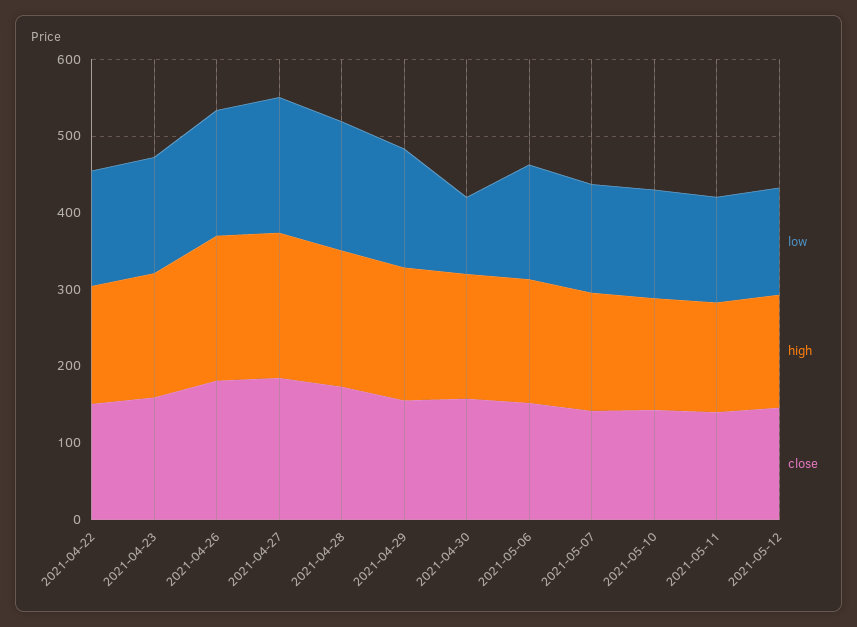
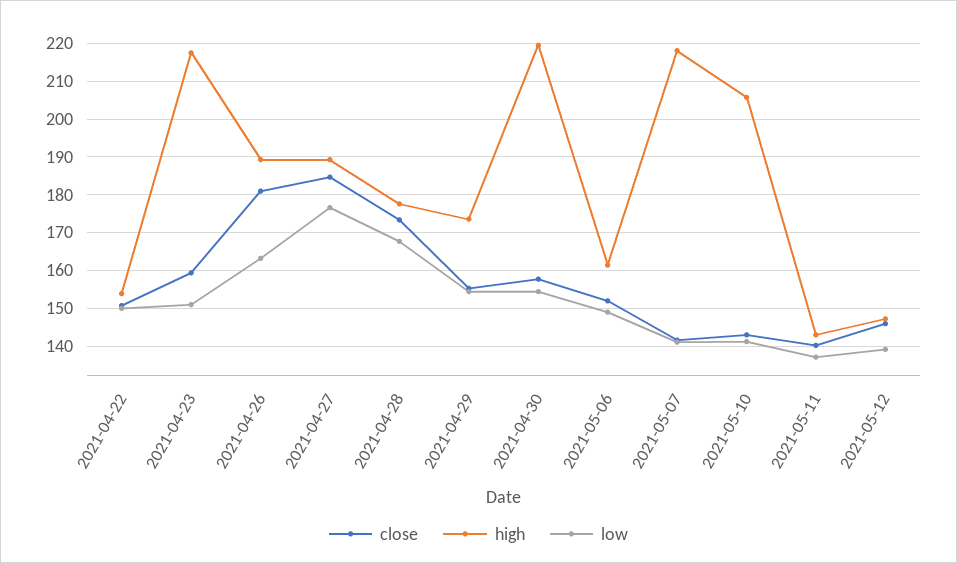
  {
    "low": {
      "2021-04-22": 150,
      "2021-04-23": 152,
      "2021-04-26": 164,
      "2021-04-27": 176,
      "2021-04-28": 168,
      "2021-04-29": 154,
-     "2021-04-30": 100,
+     "2021-04-30": 154,
      "2021-05-06": 150,
      "2021-05-07": 142,
      "2021-05-10": 142,
      "2021-05-11": 138,
      "2021-05-12": 140
    },
    "high": {
      "2021-04-22": 154,
-     "2021-04-23": 160,
+     "2021-04-23": 218,
      "2021-04-26": 190,
      "2021-04-27": 190,
      "2021-04-28": 178,
      "2021-04-29": 174,
-     "2021-04-30": 160,
+     "2021-04-30": 220,
      "2021-05-06": 162,
-     "2021-05-07": 160,
+     "2021-05-07": 218,
-     "2021-05-10": 140,
+     "2021-05-10": 206,
      "2021-05-11": 144,
      "2021-05-12": 148
    },
    "close": {
      "2021-04-22": 150,
      "2021-04-23": 160,
      "2021-04-26": 182,
      "2021-04-27": 184,
      "2021-04-28": 174,
      "2021-04-29": 156,
      "2021-04-30": 158,
      "2021-05-06": 152,
      "2021-05-07": 142,
      "2021-05-10": 144,
      "2021-05-11": 140,
      "2021-05-12": 146
    }
  }

